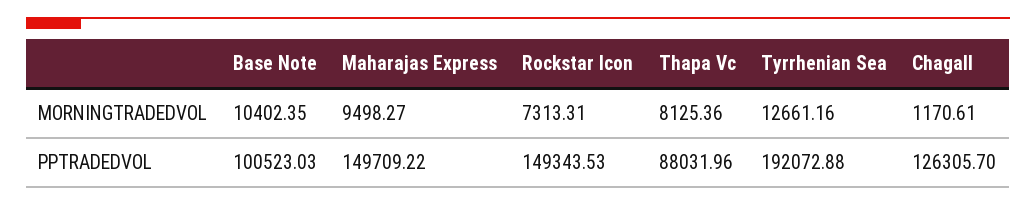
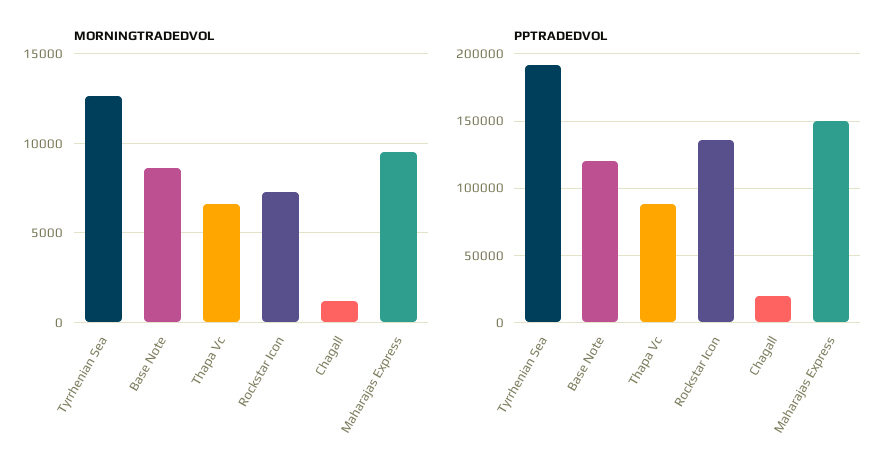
  {
    "MORNINGTRADEDVOL": {
-     "Base Note": 10402.35,
+     "Base Note": 8500,
      "Maharajas Express": 9498.27,
      "Rockstar Icon": 7313.31,
-     "Thapa Vc": 8125.36,
+     "Thapa Vc": 6500,
      "Tyrrhenian Sea": 12661.16,
      "Chagall": 1170.61
    },
    "PPTRADEDVOL": {
-     "Base Note": 100523.03,
+     "Base Note": 120000,
      "Maharajas Express": 149709.22,
-     "Rockstar Icon": 149343.53,
+     "Rockstar Icon": 135000,
      "Thapa Vc": 88031.96,
      "Tyrrhenian Sea": 192072.88,
-     "Chagall": 126305.7
+     "Chagall": 20000
    }
  }

